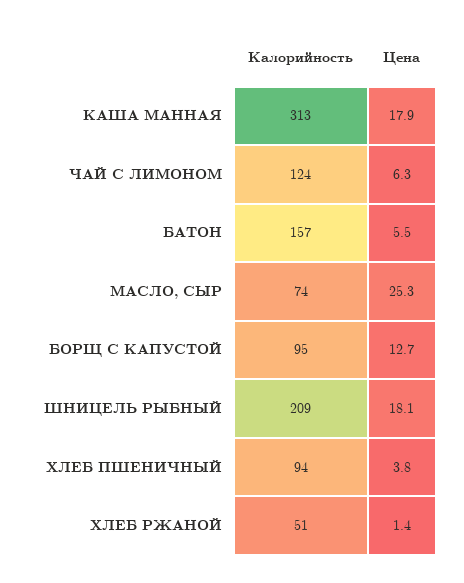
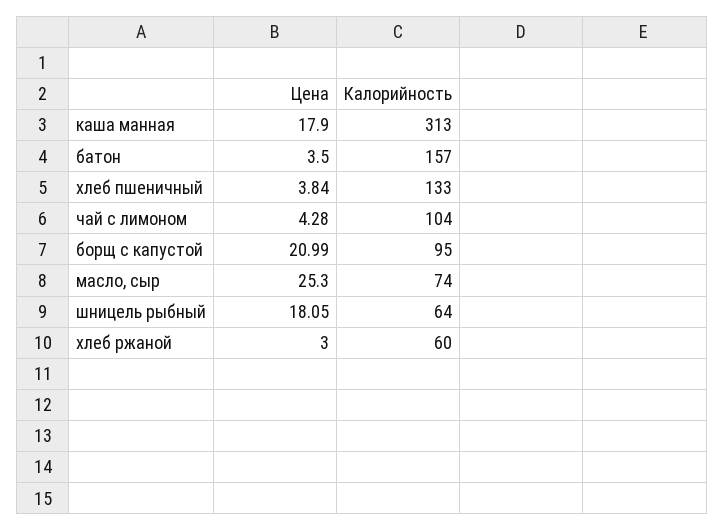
  {
    "Калорийность": {
      "КАША МАННАЯ": 313,
-     "ЧАЙ С ЛИМОНОМ": 124,
+     "ЧАЙ С ЛИМОНОМ": 104,
      "БАТОН": 157,
      "МАСЛО, СЫР": 74,
      "БОРЩ С КАПУСТОЙ": 95,
-     "ШНИЦЕЛЬ РЫБНЫЙ": 209,
+     "ШНИЦЕЛЬ РЫБНЫЙ": 64,
-     "ХЛЕБ ПШЕНИЧНЫЙ": 94,
+     "ХЛЕБ ПШЕНИЧНЫЙ": 133,
-     "ХЛЕБ РЖАНОЙ": 51
+     "ХЛЕБ РЖАНОЙ": 60
    },
    "Цена": {
      "КАША МАННАЯ": 17.9,
-     "ЧАЙ С ЛИМОНОМ": 6.3,
+     "ЧАЙ С ЛИМОНОМ": 4.28,
-     "БАТОН": 5.5,
+     "БАТОН": 3.5,
      "МАСЛО, СЫР": 25.3,
-     "БОРЩ С КАПУСТОЙ": 12.7,
+     "БОРЩ С КАПУСТОЙ": 20.99,
      "ШНИЦЕЛЬ РЫБНЫЙ": 18.05,
      "ХЛЕБ ПШЕНИЧНЫЙ": 3.84,
-     "ХЛЕБ РЖАНОЙ": 1.4
+     "ХЛЕБ РЖАНОЙ": 3
    }
  }

